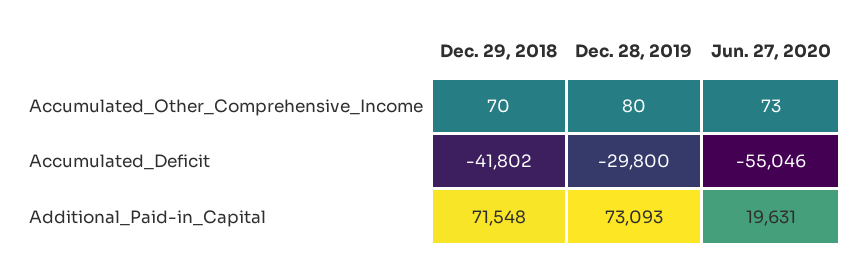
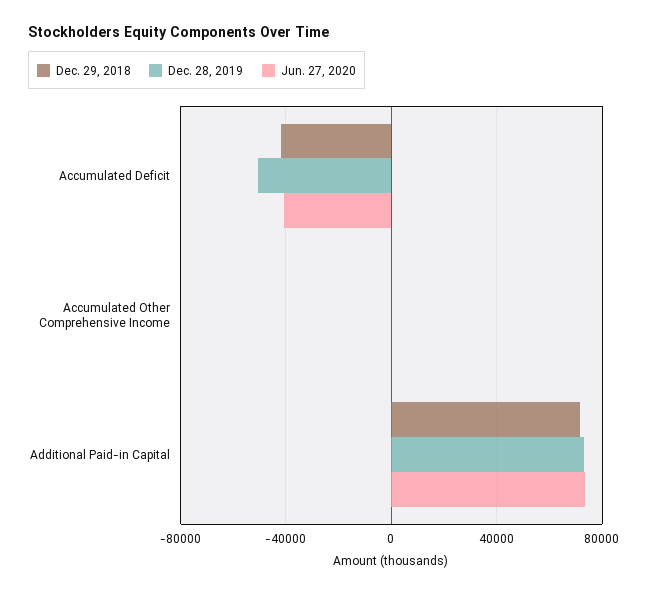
  {
    "Dec. 29, 2018": {
      "Accumulated_Other_Comprehensive_Income": 70,
      "Accumulated_Deficit": -41802,
      "Additional_Paid-in_Capital": 71548
    },
    "Dec. 28, 2019": {
      "Accumulated_Other_Comprehensive_Income": 80,
-     "Accumulated_Deficit": -29800,
+     "Accumulated_Deficit": -50000,
      "Additional_Paid-in_Capital": 73093
    },
    "Jun. 27, 2020": {
      "Accumulated_Other_Comprehensive_Income": 73,
-     "Accumulated_Deficit": -55046,
+     "Accumulated_Deficit": -40000,
-     "Additional_Paid-in_Capital": 19631
+     "Additional_Paid-in_Capital": 75000
    }
  }

